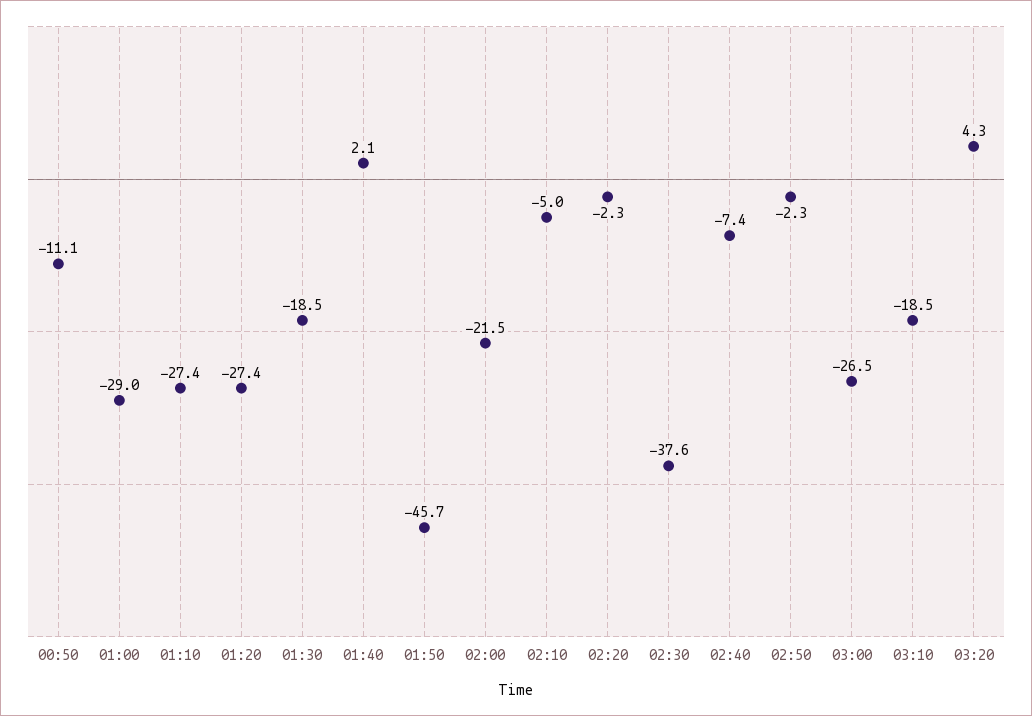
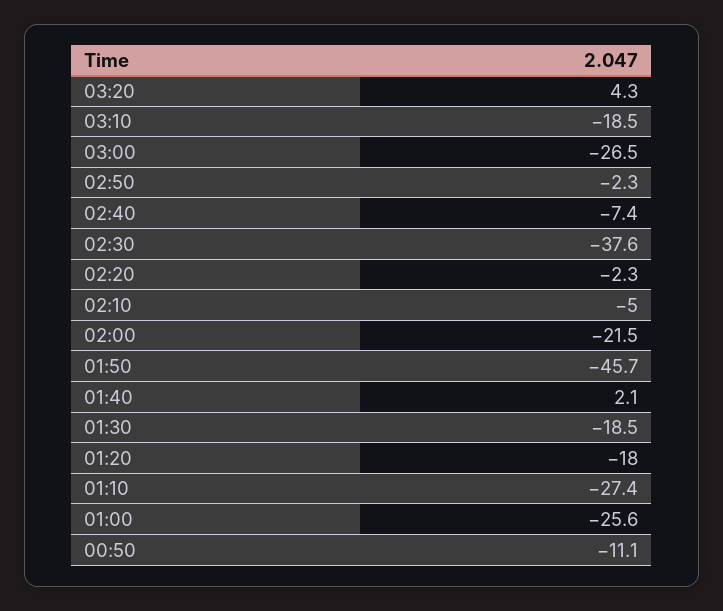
  {
    "00:50": -11.1,
-   "01:00": -29,
+   "01:00": -25.6,
    "01:10": -27.4,
-   "01:20": -27.4,
+   "01:20": -18,
    "01:30": -18.5,
    "01:40": 2.1,
    "01:50": -45.7,
    "02:00": -21.5,
    "02:10": -5,
    "02:20": -2.3,
    "02:30": -37.6,
    "02:40": -7.4,
    "02:50": -2.3,
    "03:00": -26.5,
    "03:10": -18.5,
    "03:20": 4.3
  }

